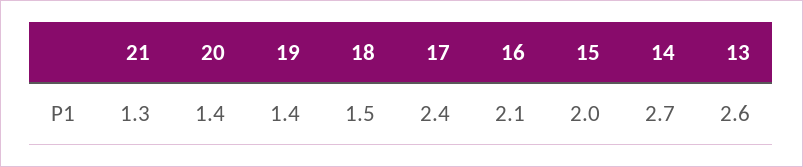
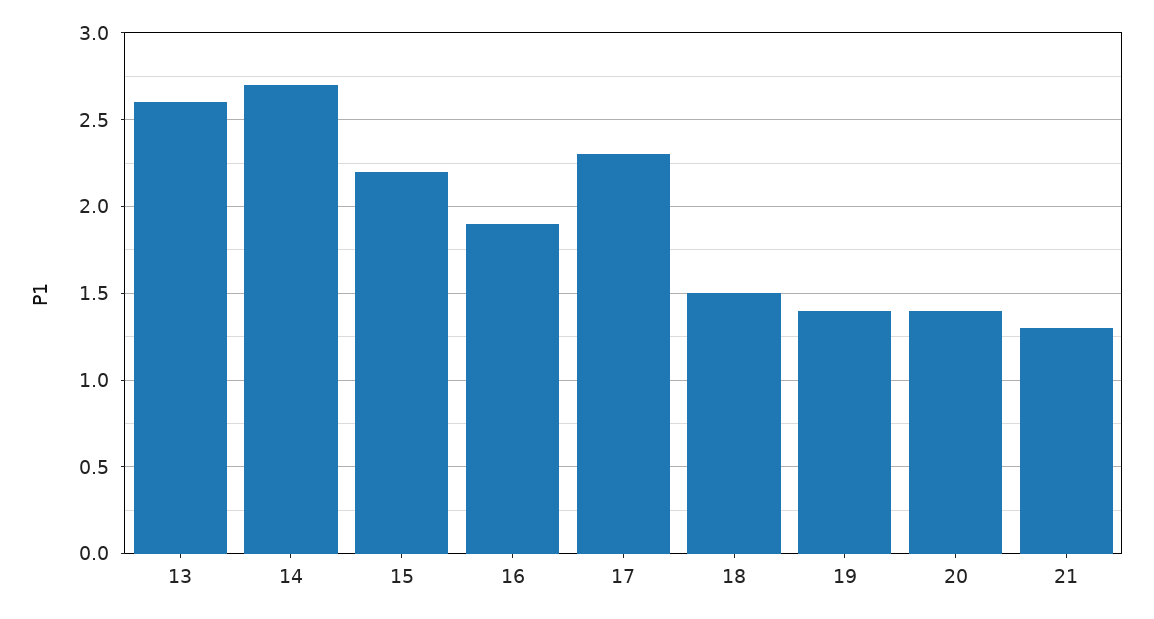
  {
    "21": 1.3,
    "20": 1.4,
    "19": 1.4,
    "18": 1.5,
-   "17": 2.4,
+   "17": 2.3,
-   "16": 2.1,
+   "16": 1.9,
-   "15": 2,
+   "15": 2.2,
    "14": 2.7,
    "13": 2.6
  }

